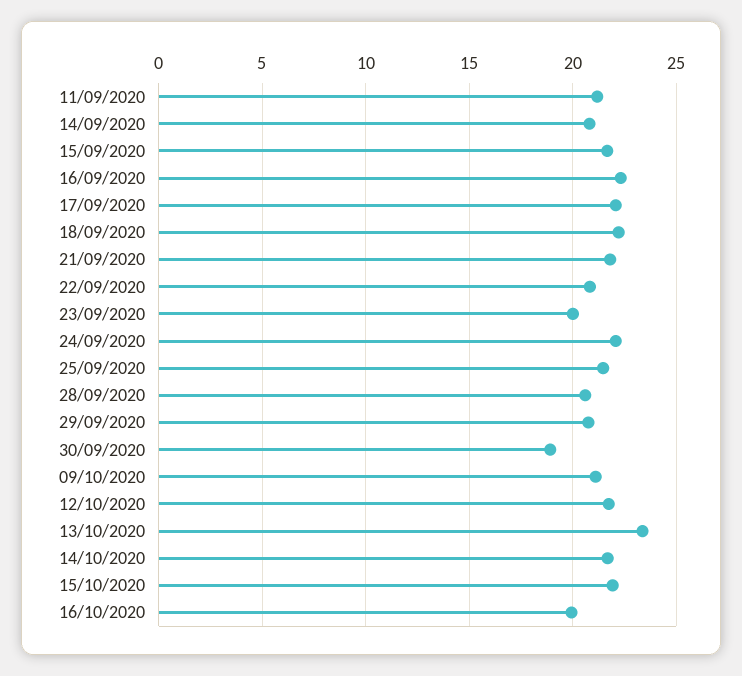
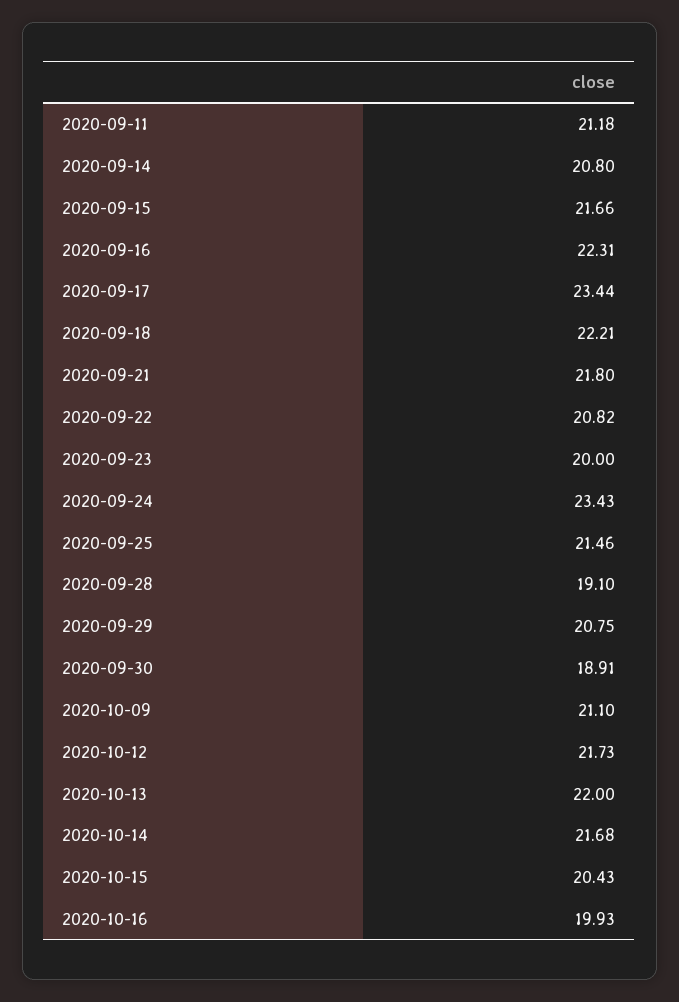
  {
    "11/09/2020": 21.18,
    "14/09/2020": 20.8,
    "15/09/2020": 21.66,
    "16/09/2020": 22.31,
-   "17/09/2020": 22,
+   "17/09/2020": 23.44,
    "18/09/2020": 22.21,
    "21/09/2020": 21.8,
    "22/09/2020": 20.82,
    "23/09/2020": 20,
-   "24/09/2020": 22,
+   "24/09/2020": 23.43,
    "25/09/2020": 21.46,
-   "28/09/2020": 20.5,
+   "28/09/2020": 19.1,
    "29/09/2020": 20.75,
    "30/09/2020": 18.91,
    "09/10/2020": 21.1,
    "12/10/2020": 21.73,
-   "13/10/2020": 23.5,
+   "13/10/2020": 22,
    "14/10/2020": 21.68,
-   "15/10/2020": 22,
+   "15/10/2020": 20.43,
    "16/10/2020": 19.93
  }

